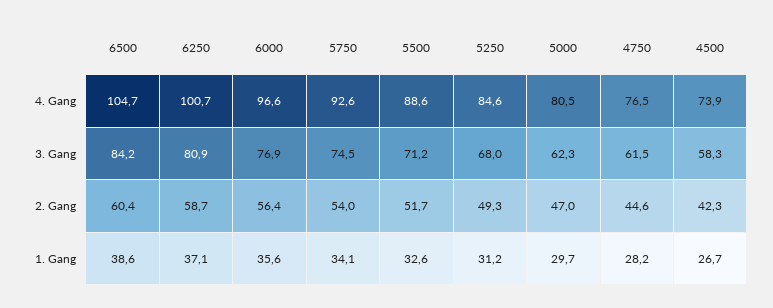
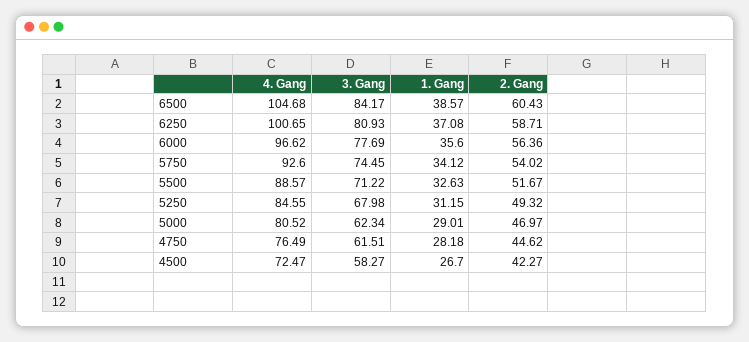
  {
    "6500": {
      "4. Gang": 104.68,
      "3. Gang": 84.17,
      "2. Gang": 60.43,
      "1. Gang": 38.57
    },
    "6250": {
      "4. Gang": 100.65,
      "3. Gang": 80.93,
      "2. Gang": 58.71,
      "1. Gang": 37.08
    },
    "6000": {
      "4. Gang": 96.62,
-     "3. Gang": 76.9,
+     "3. Gang": 77.69,
      "2. Gang": 56.36,
      "1. Gang": 35.6
    },
    "5750": {
      "4. Gang": 92.6,
      "3. Gang": 74.45,
      "2. Gang": 54.02,
      "1. Gang": 34.12
    },
    "5500": {
      "4. Gang": 88.57,
      "3. Gang": 71.22,
      "2. Gang": 51.67,
      "1. Gang": 32.63
    },
    "5250": {
      "4. Gang": 84.55,
      "3. Gang": 67.98,
      "2. Gang": 49.32,
      "1. Gang": 31.15
    },
    "5000": {
      "4. Gang": 80.52,
      "3. Gang": 62.34,
      "2. Gang": 46.97,
-     "1. Gang": 29.7
+     "1. Gang": 29.01
    },
    "4750": {
      "4. Gang": 76.49,
      "3. Gang": 61.51,
      "2. Gang": 44.62,
      "1. Gang": 28.18
    },
    "4500": {
-     "4. Gang": 73.9,
+     "4. Gang": 72.47,
      "3. Gang": 58.27,
      "2. Gang": 42.27,
      "1. Gang": 26.7
    }
  }

